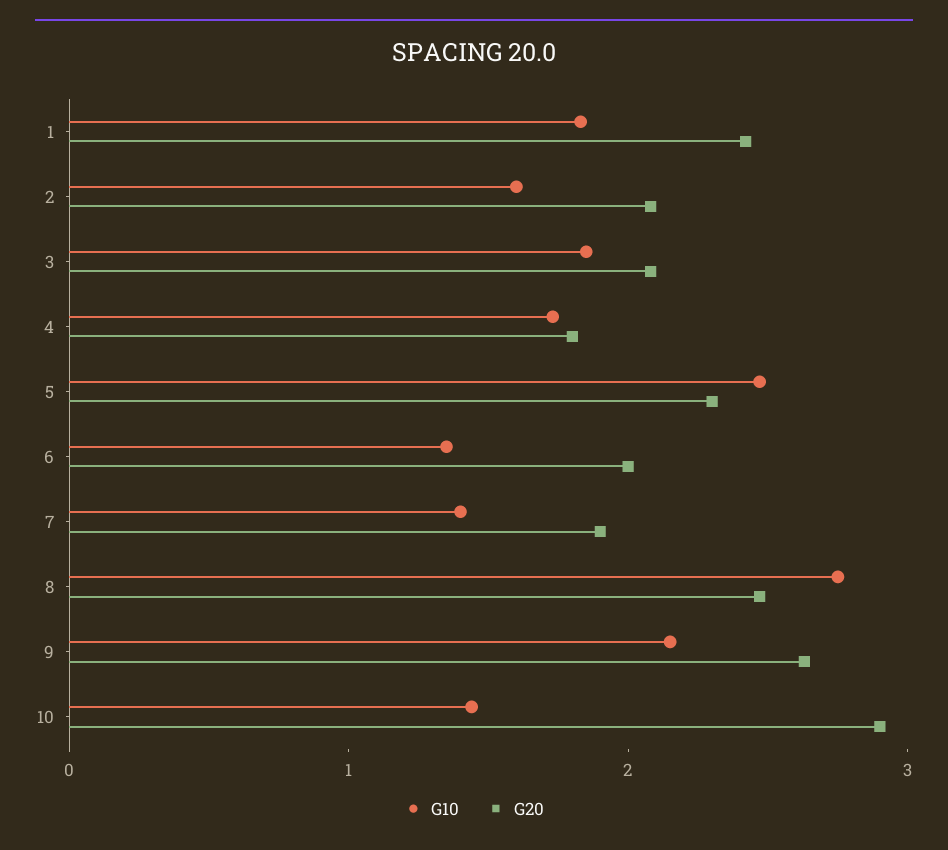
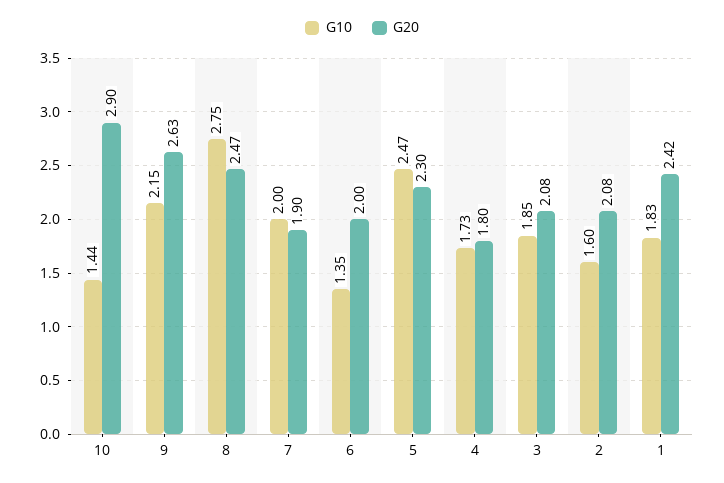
  {
    "G10": {
      "1": 1.83,
      "2": 1.6,
      "3": 1.85,
      "4": 1.73,
      "5": 2.47,
      "6": 1.35,
-     "7": 1.4,
+     "7": 2,
      "8": 2.75,
      "9": 2.15,
      "10": 1.44
    },
    "G20": {
      "1": 2.42,
      "2": 2.08,
      "3": 2.08,
      "4": 1.8,
      "5": 2.3,
      "6": 2,
      "7": 1.9,
      "8": 2.47,
      "9": 2.63,
      "10": 2.9
    }
  }

